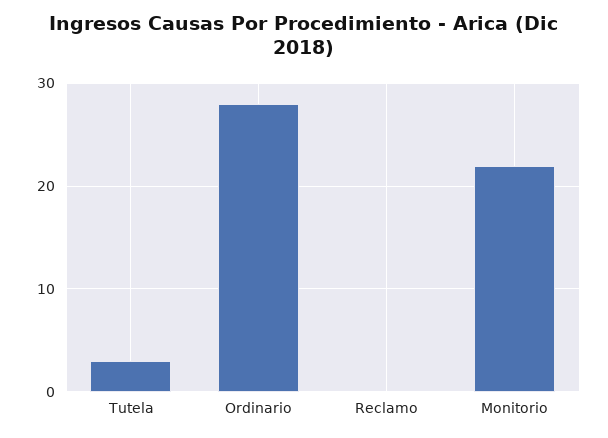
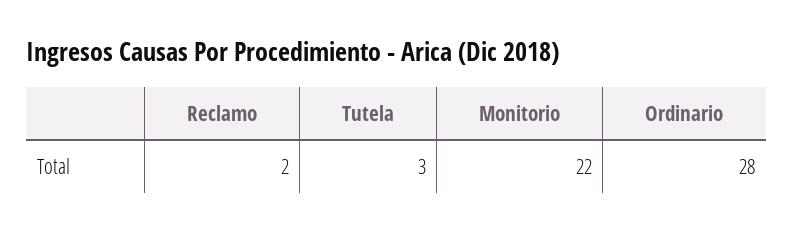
  {
    "Tutela": 3,
    "Ordinario": 28,
-   "Reclamo": 0,
+   "Reclamo": 2,
    "Monitorio": 22
  }

